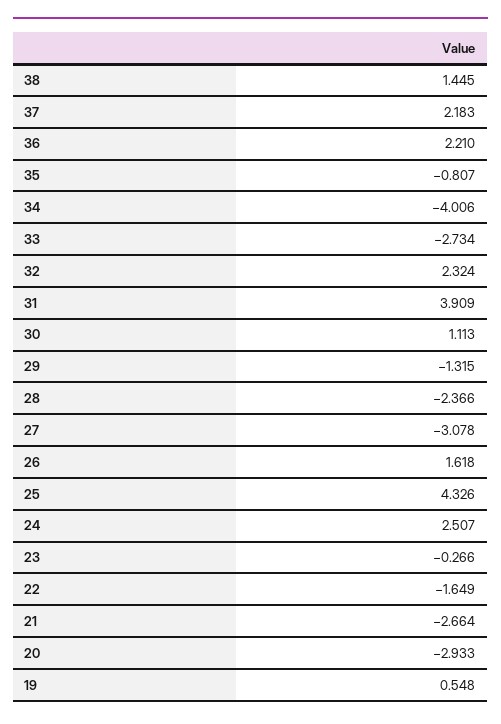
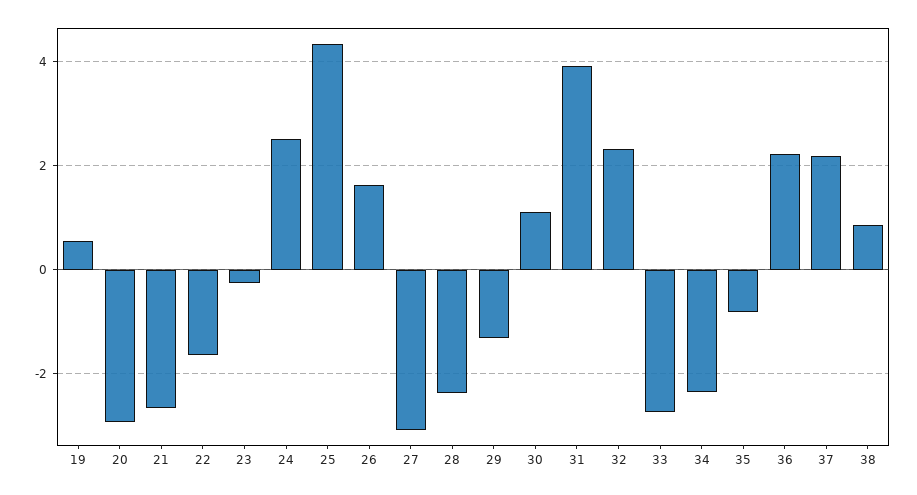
  {
-   "38": 1.445,
+   "38": 0.8,
    "37": 2.183,
    "36": 2.21,
    "35": -0.807,
-   "34": -4.006,
+   "34": -2.4,
    "33": -2.734,
    "32": 2.324,
    "31": 3.909,
    "30": 1.113,
    "29": -1.315,
    "28": -2.366,
    "27": -3.078,
    "26": 1.618,
    "25": 4.326,
    "24": 2.507,
    "23": -0.266,
    "22": -1.649,
    "21": -2.664,
    "20": -2.933,
    "19": 0.548
  }

